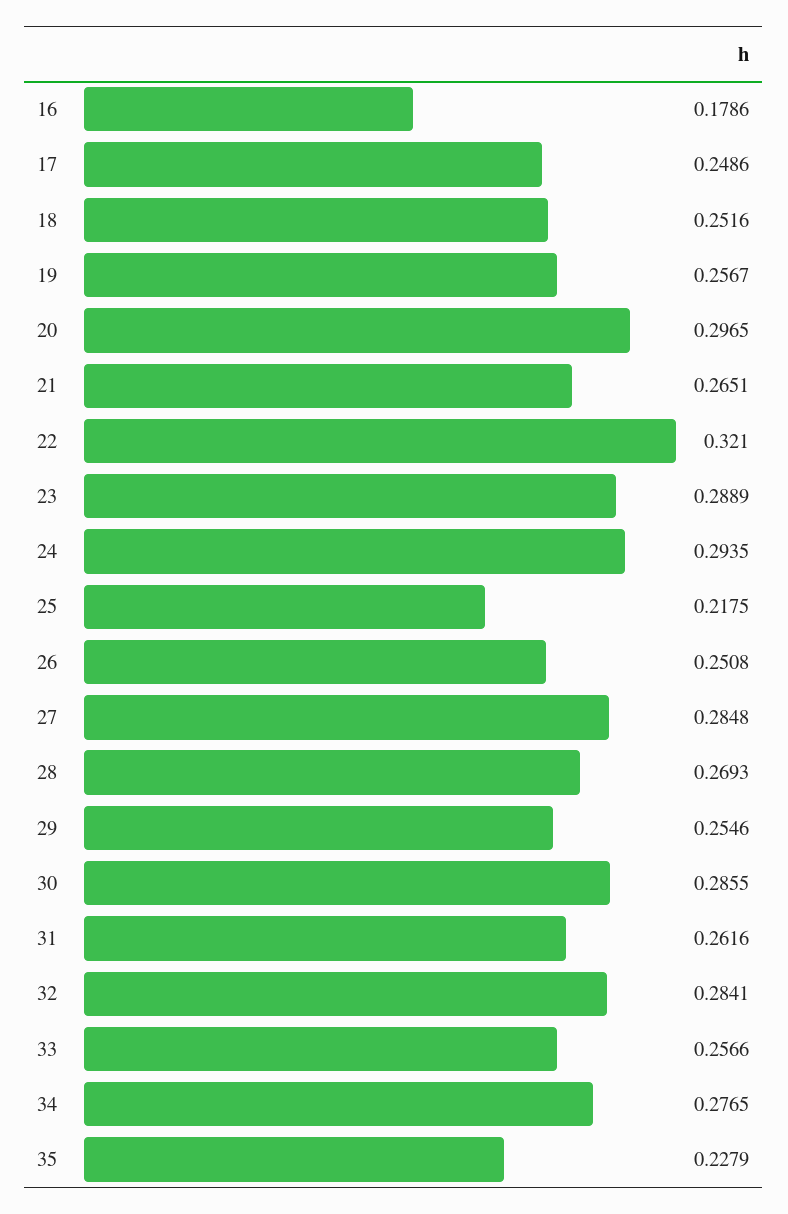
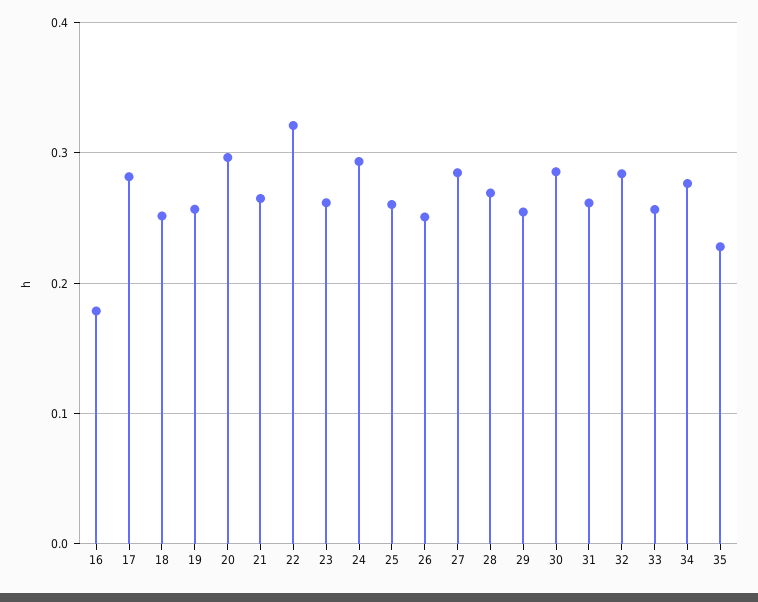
  {
    "16": 0.1786,
-   "17": 0.2486,
+   "17": 0.28,
    "18": 0.2516,
    "19": 0.2567,
    "20": 0.2965,
    "21": 0.2651,
    "22": 0.321,
-   "23": 0.2889,
+   "23": 0.26,
    "24": 0.2935,
-   "25": 0.2175,
+   "25": 0.26,
    "26": 0.2508,
    "27": 0.2848,
    "28": 0.2693,
    "29": 0.2546,
    "30": 0.2855,
    "31": 0.2616,
    "32": 0.2841,
    "33": 0.2566,
    "34": 0.2765,
    "35": 0.2279
  }

